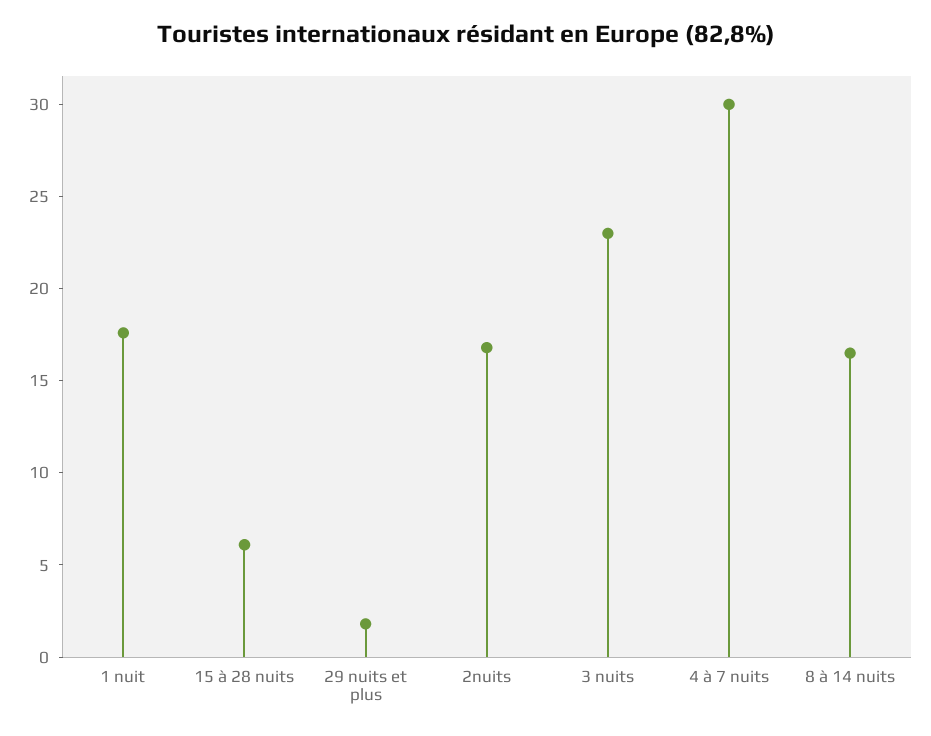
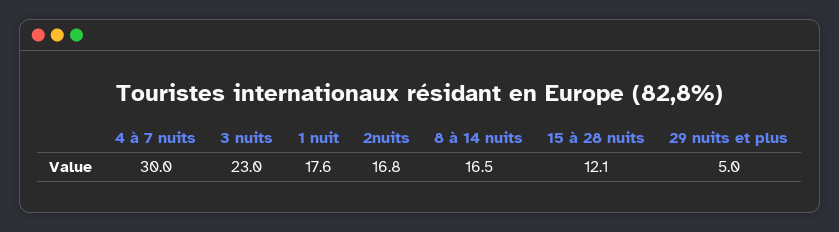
  {
    "1 nuit": 17.6,
-   "15 à 28 nuits": 6,
+   "15 à 28 nuits": 12.1,
-   "29 nuits et plus": 2,
+   "29 nuits et plus": 5,
    "2nuits": 16.8,
    "3 nuits": 23,
    "4 à 7 nuits": 30,
    "8 à 14 nuits": 16.5
  }

